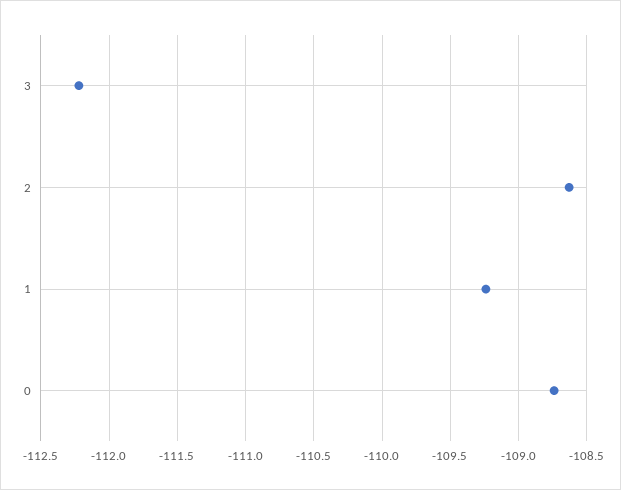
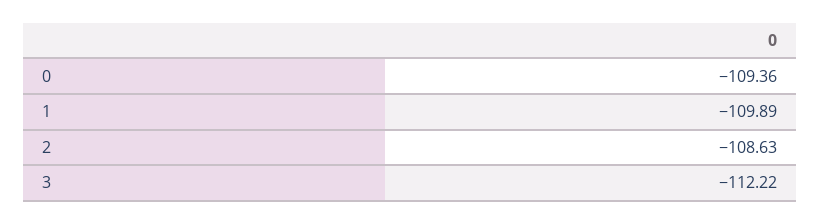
  {
    "3": -112.22,
    "2": -108.63,
-   "1": -109.25,
+   "1": -109.89,
-   "0": -108.75
+   "0": -109.36
  }

